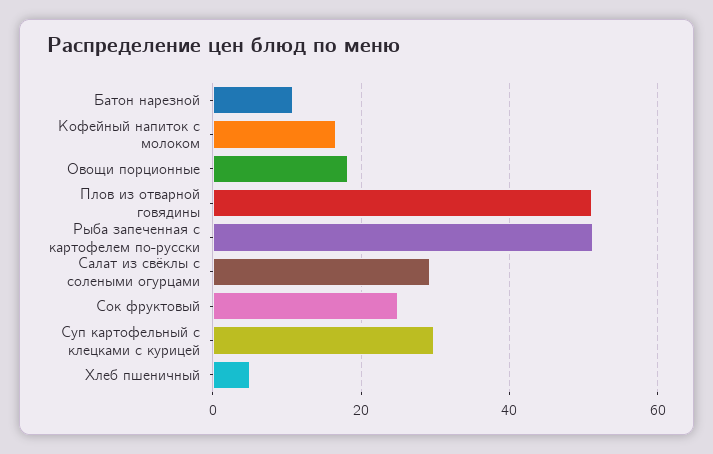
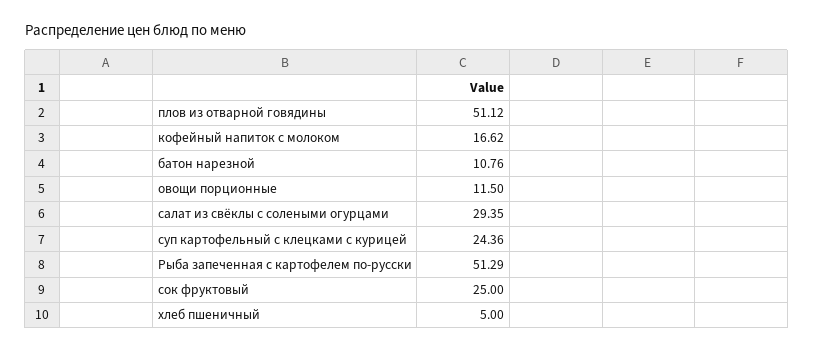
  {
    "Батон нарезной": 10.76,
    "Кофейный напиток с молоком": 16.62,
-   "Овощи порционные": 18,
+   "Овощи порционные": 11.5,
    "Плов из отварной говядины": 51.12,
    "Рыба запеченная с картофелем по-русски": 51.29,
    "Салат из свёклы с солеными огурцами": 29.35,
    "Сок фруктовый": 25,
-   "Суп картофельный с клецками с курицей": 30,
+   "Суп картофельный с клецками с курицей": 24.36,
    "Хлеб пшеничный": 5
  }

